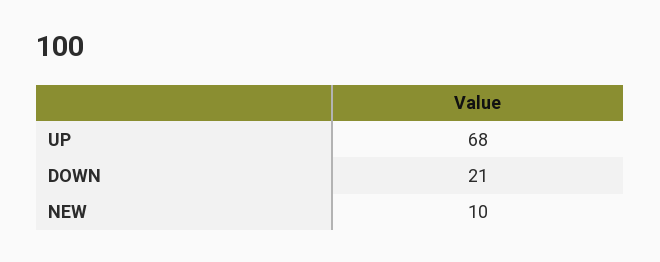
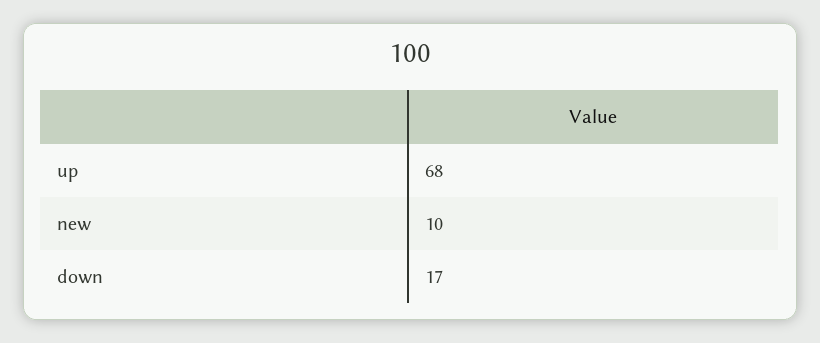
  {
    "UP": 68,
-   "DOWN": 21,
+   "DOWN": 17,
    "NEW": 10
  }

